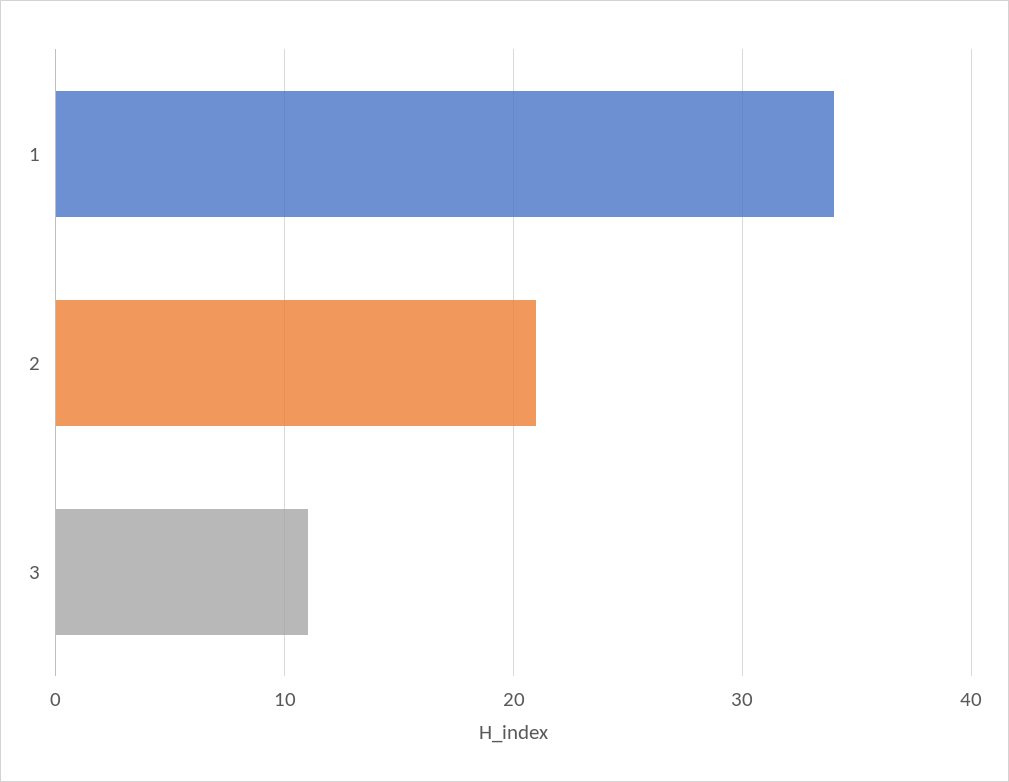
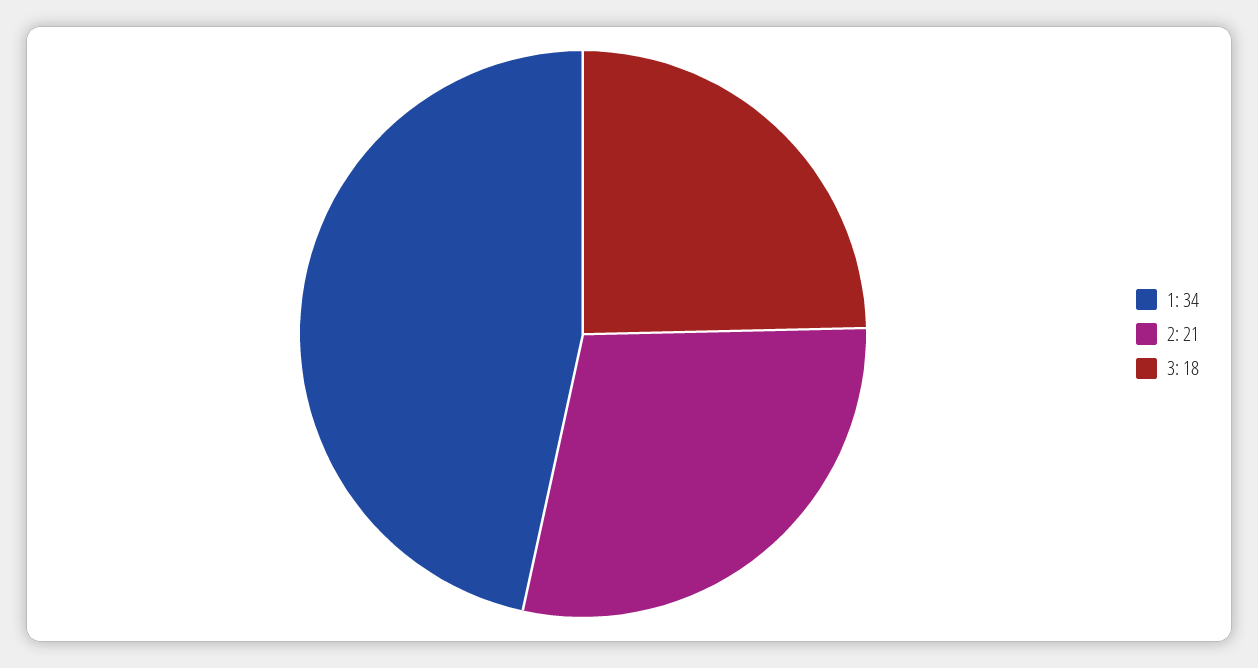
  {
    "1": 34,
    "2": 21,
-   "3": 11
+   "3": 18
  }

